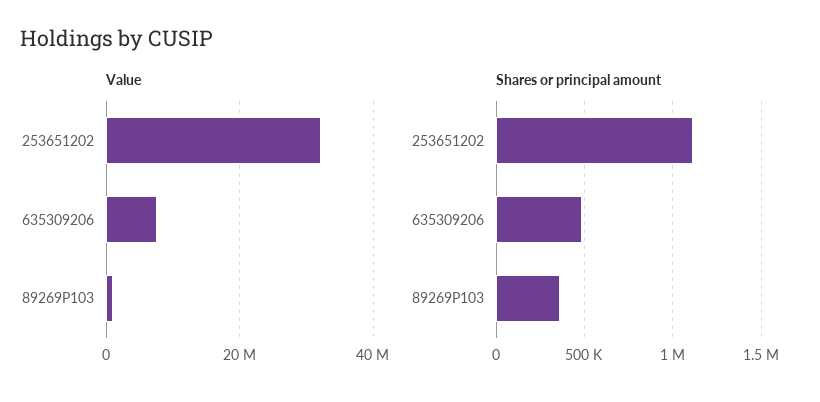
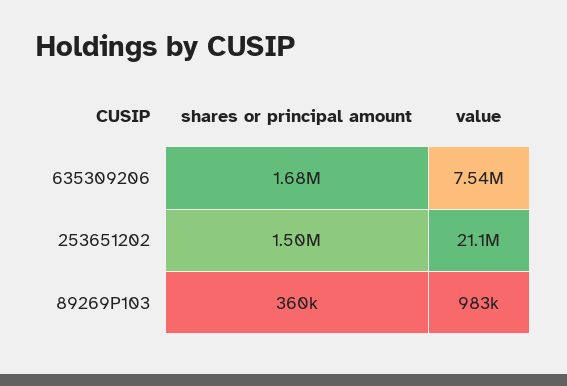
  {
    "Value": {
-     "253651202": 32000000,
+     "253651202": 21100000,
      "635309206": 7540000,
      "89269P103": 983000
    },
    "Shares or principal amount": {
-     "253651202": 1100000,
+     "253651202": 1500000,
-     "635309206": 500000,
+     "635309206": 1680000,
      "89269P103": 360000
    }
  }

